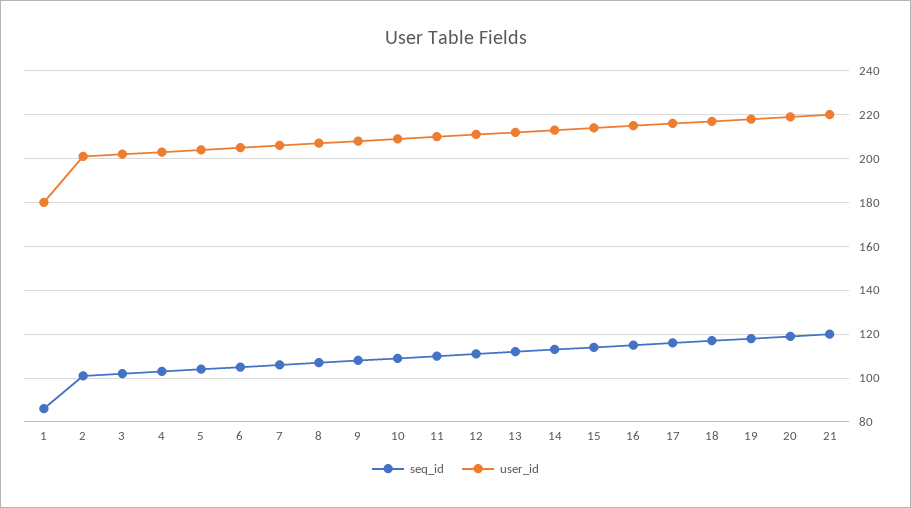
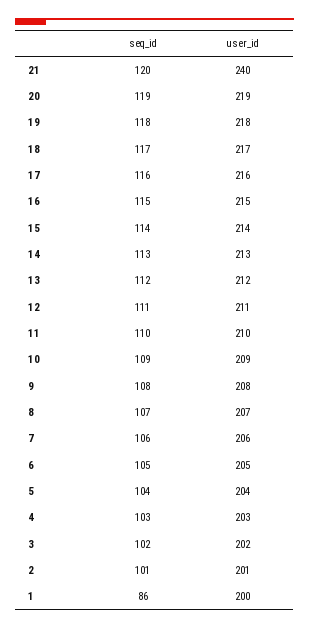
  {
    "seq_id": {
      "1": 86,
      "2": 101,
      "3": 102,
      "4": 103,
      "5": 104,
      "6": 105,
      "7": 106,
      "8": 107,
      "9": 108,
      "10": 109,
      "11": 110,
      "12": 111,
      "13": 112,
      "14": 113,
      "15": 114,
      "16": 115,
      "17": 116,
      "18": 117,
      "19": 118,
      "20": 119,
      "21": 120
    },
    "user_id": {
-     "1": 180,
+     "1": 200,
      "2": 201,
      "3": 202,
      "4": 203,
      "5": 204,
      "6": 205,
      "7": 206,
      "8": 207,
      "9": 208,
      "10": 209,
      "11": 210,
      "12": 211,
      "13": 212,
      "14": 213,
      "15": 214,
      "16": 215,
      "17": 216,
      "18": 217,
      "19": 218,
      "20": 219,
-     "21": 220
+     "21": 240
    }
  }

